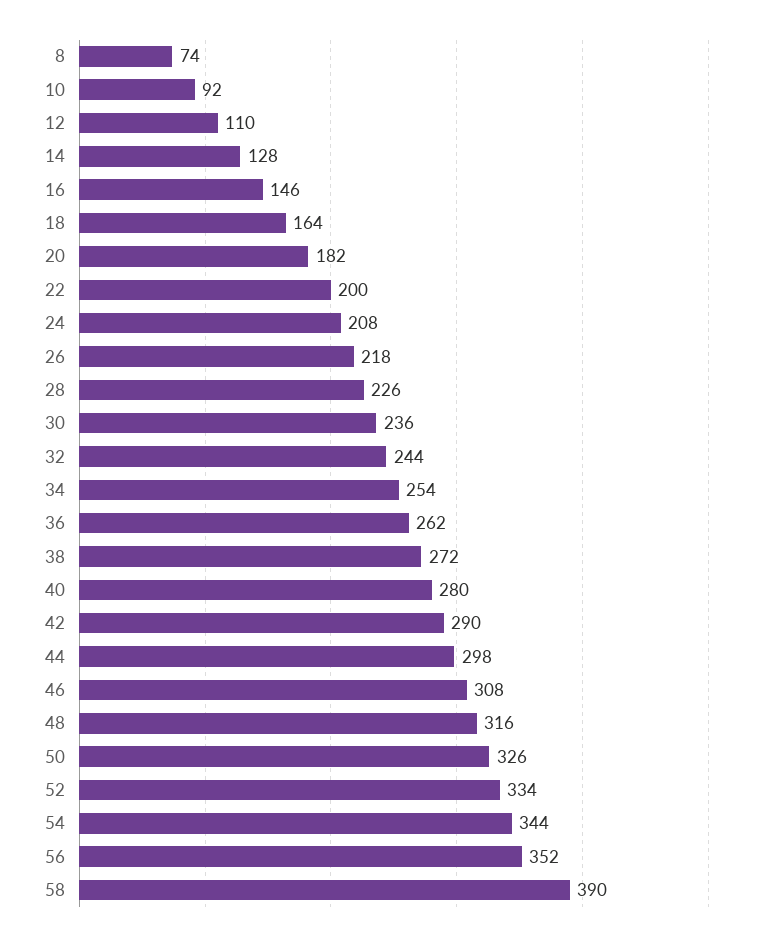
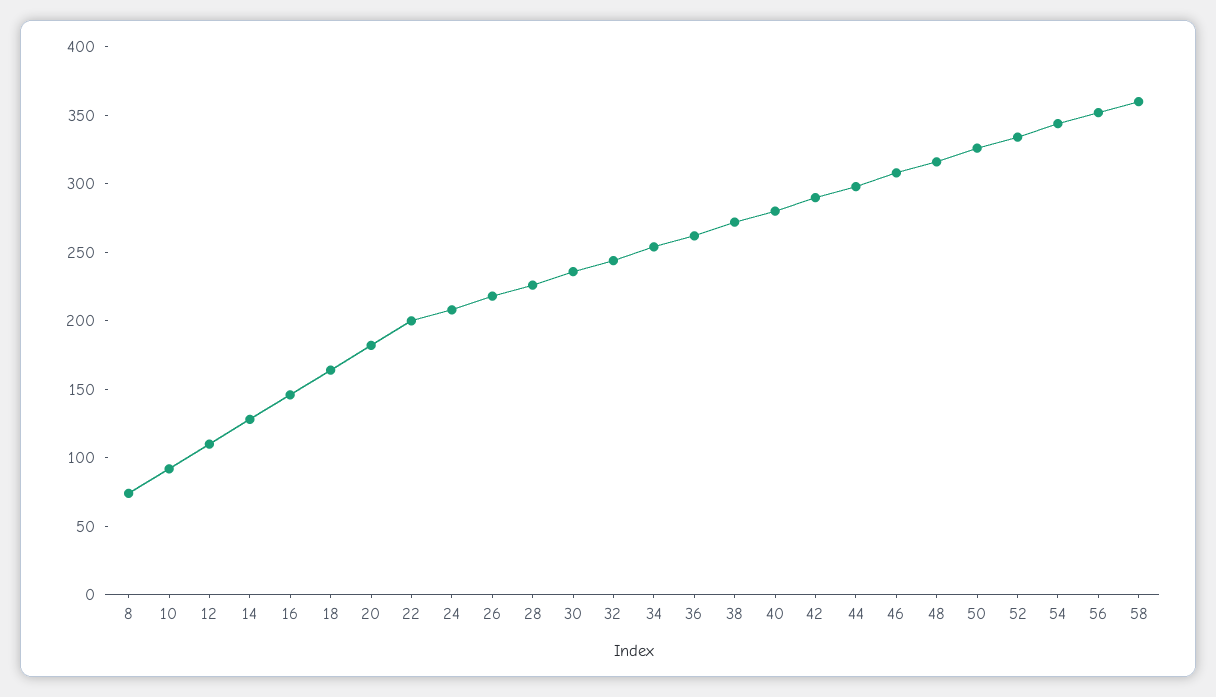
  {
    "8": 74,
    "10": 92,
    "12": 110,
    "14": 128,
    "16": 146,
    "18": 164,
    "20": 182,
    "22": 200,
    "24": 208,
    "26": 218,
    "28": 226,
    "30": 236,
    "32": 244,
    "34": 254,
    "36": 262,
    "38": 272,
    "40": 280,
    "42": 290,
    "44": 298,
    "46": 308,
    "48": 316,
    "50": 326,
    "52": 334,
    "54": 344,
    "56": 352,
-   "58": 390
+   "58": 360
  }

